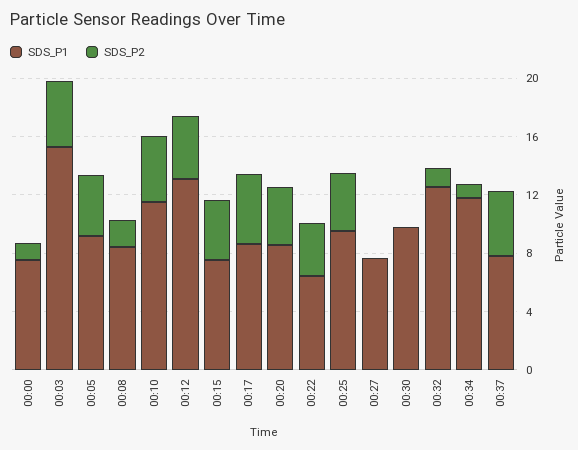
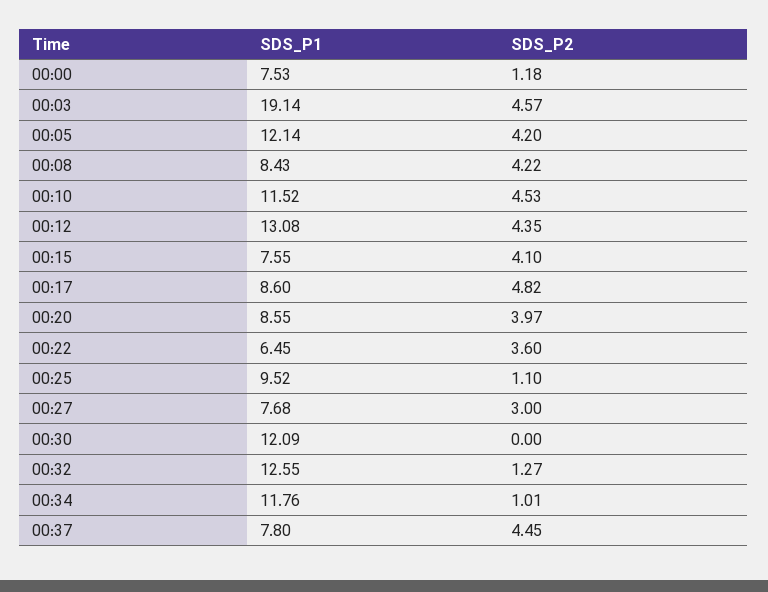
  {
    "SDS_P1": {
      "00:00": 7.53,
-     "00:03": 15,
+     "00:03": 19.14,
-     "00:05": 9,
+     "00:05": 12.14,
      "00:08": 8.43,
      "00:10": 11.52,
      "00:12": 13.08,
      "00:15": 7.55,
      "00:17": 8.6,
      "00:20": 8.55,
      "00:22": 6.45,
      "00:25": 9.52,
      "00:27": 7.68,
-     "00:30": 10,
+     "00:30": 12.09,
      "00:32": 12.55,
      "00:34": 11.76,
      "00:37": 7.8
    },
    "SDS_P2": {
      "00:00": 1.18,
      "00:03": 4.57,
      "00:05": 4.2,
-     "00:08": 2,
+     "00:08": 4.22,
      "00:10": 4.53,
      "00:12": 4.35,
      "00:15": 4.1,
      "00:17": 4.82,
      "00:20": 3.97,
      "00:22": 3.6,
-     "00:25": 4,
+     "00:25": 1.1,
-     "00:27": 0,
+     "00:27": 3,
      "00:30": 0,
      "00:32": 1.27,
      "00:34": 1.01,
      "00:37": 4.45
    }
  }

